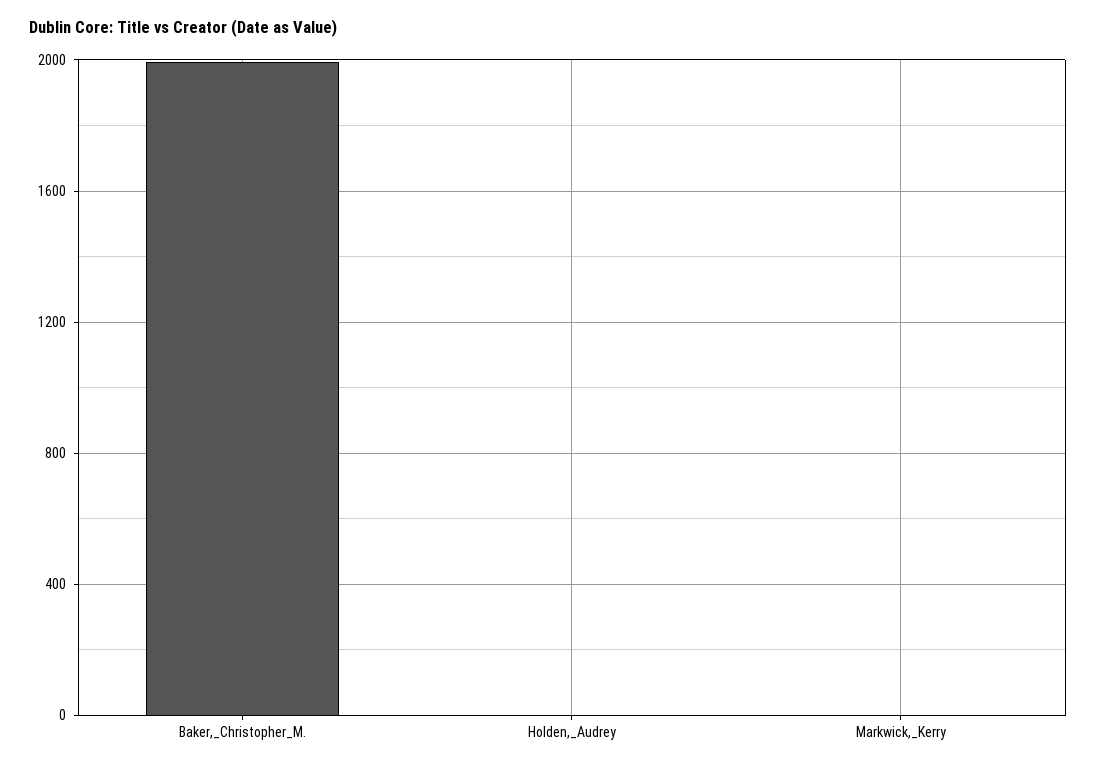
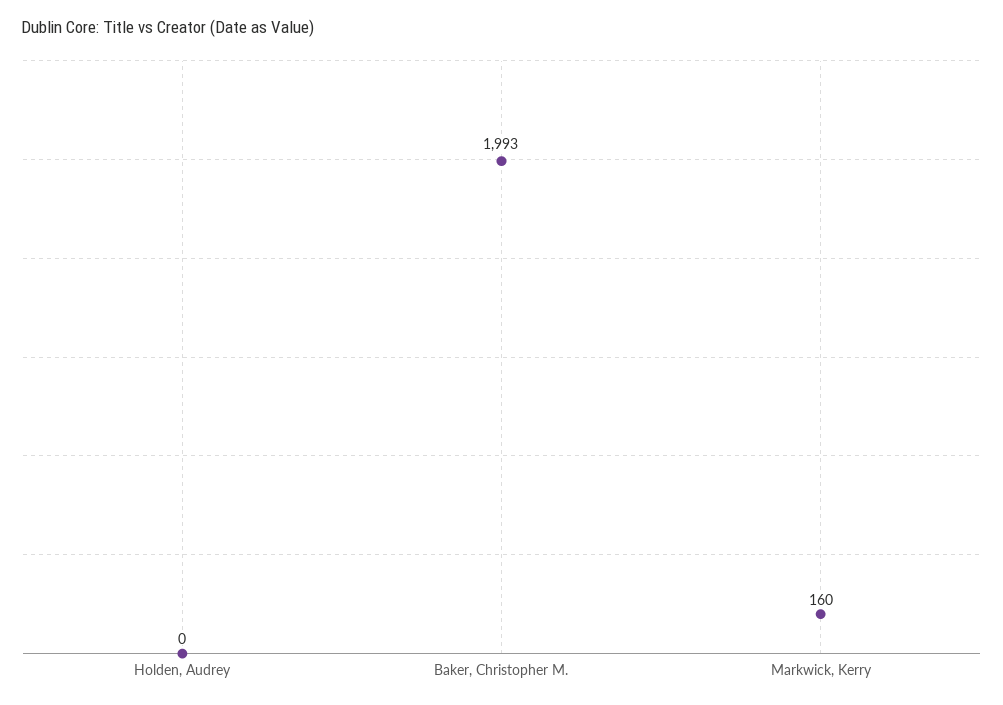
  {
    "Baker,_Christopher_M.": 1993,
    "Holden,_Audrey": 0,
-   "Markwick,_Kerry": 0
+   "Markwick,_Kerry": 160
  }

